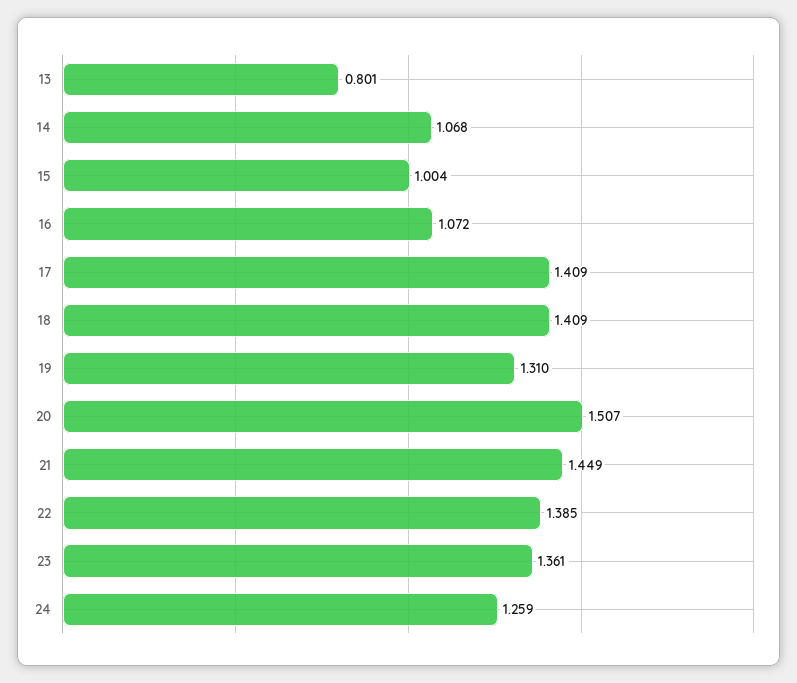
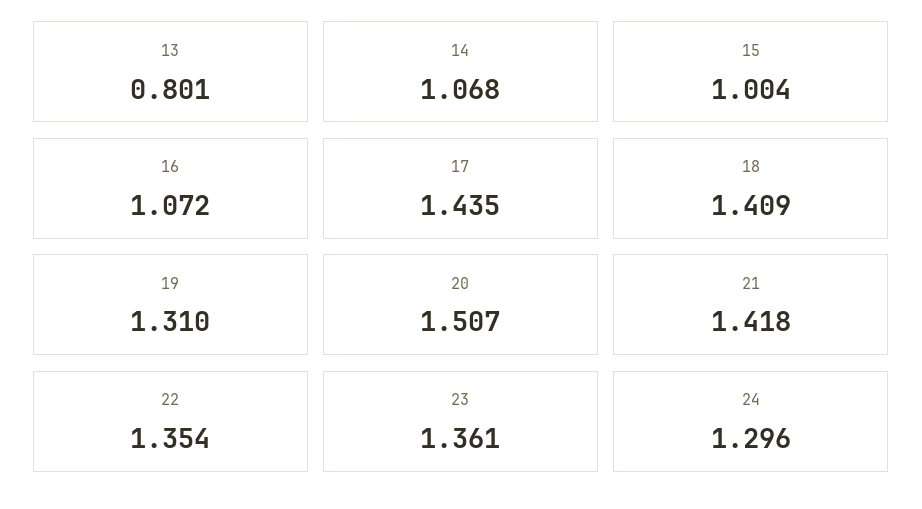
  {
    "13": 0.801,
    "14": 1.068,
    "15": 1.004,
    "16": 1.072,
-   "17": 1.409,
+   "17": 1.435,
    "18": 1.409,
    "19": 1.31,
    "20": 1.507,
-   "21": 1.449,
+   "21": 1.418,
-   "22": 1.385,
+   "22": 1.354,
    "23": 1.361,
-   "24": 1.259
+   "24": 1.296
  }

